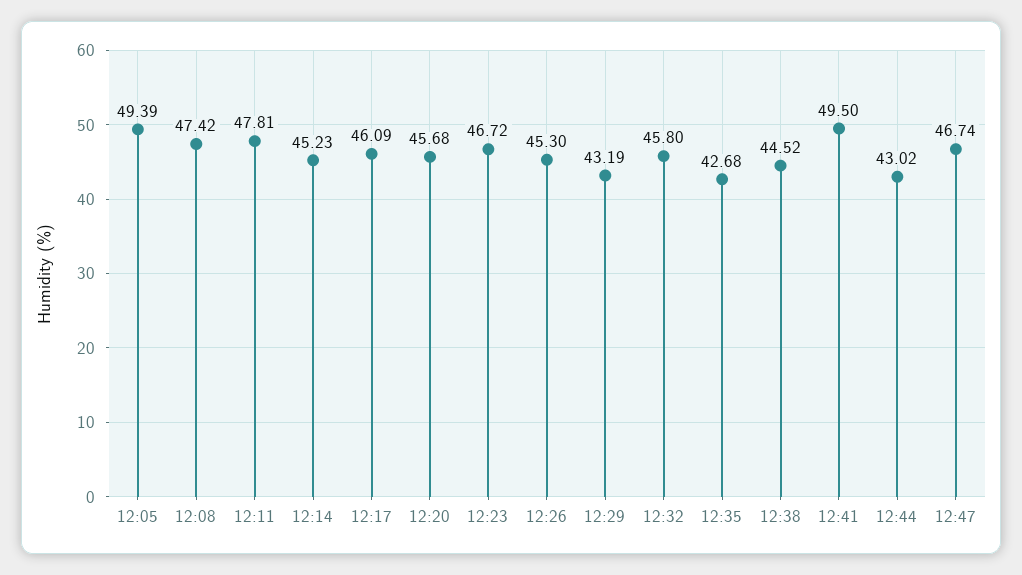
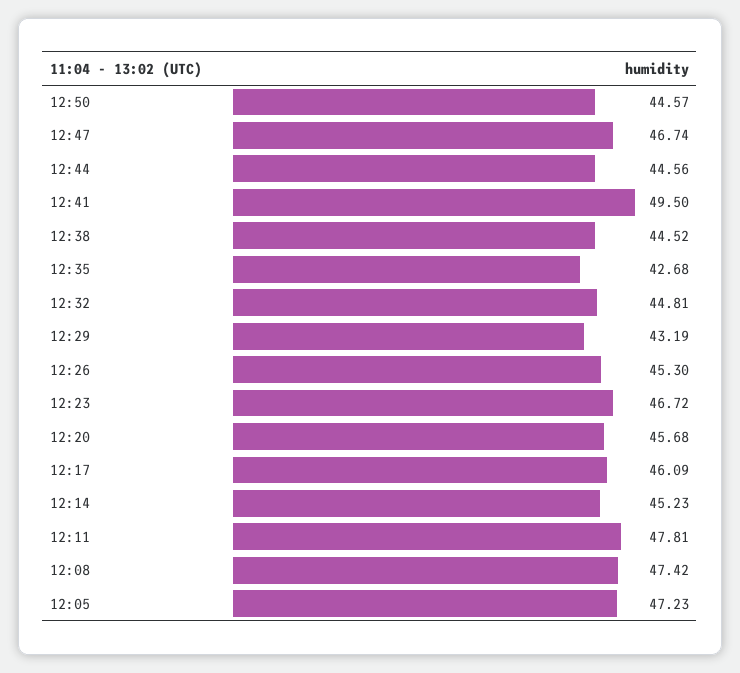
  {
-   "12:05": 49.39,
+   "12:05": 47.23,
    "12:08": 47.42,
    "12:11": 47.81,
    "12:14": 45.23,
    "12:17": 46.09,
    "12:20": 45.68,
    "12:23": 46.72,
    "12:26": 45.3,
    "12:29": 43.19,
-   "12:32": 45.8,
+   "12:32": 44.81,
    "12:35": 42.68,
    "12:38": 44.52,
    "12:41": 49.5,
-   "12:44": 43.02,
+   "12:44": 44.56,
-   "12:47": 46.74
+   "12:47": 46.74,
+   "12:50": 44.57
  }

